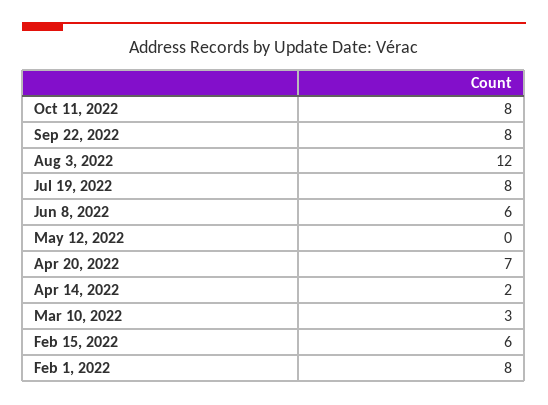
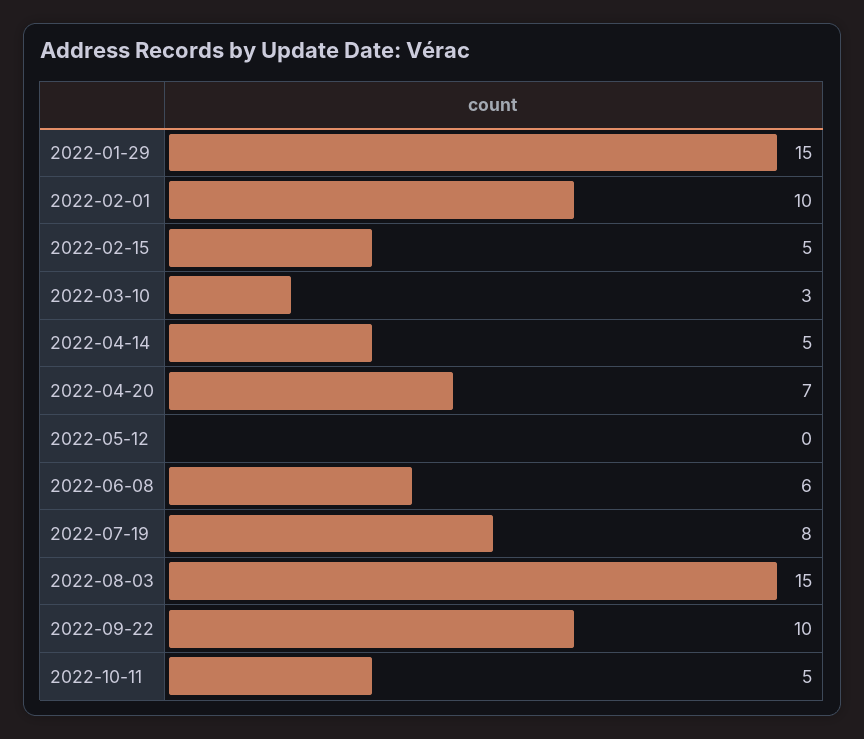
  {
-   "Oct 11, 2022": 8,
+   "Oct 11, 2022": 5,
-   "Sep 22, 2022": 8,
+   "Sep 22, 2022": 10,
-   "Aug 3, 2022": 12,
+   "Aug 3, 2022": 15,
    "Jul 19, 2022": 8,
    "Jun 8, 2022": 6,
    "May 12, 2022": 0,
    "Apr 20, 2022": 7,
-   "Apr 14, 2022": 2,
+   "Apr 14, 2022": 5,
    "Mar 10, 2022": 3,
-   "Feb 15, 2022": 6,
+   "Feb 15, 2022": 5,
-   "Feb 1, 2022": 8
+   "Feb 1, 2022": 10,
+   "2022-01-29": 15
  }

